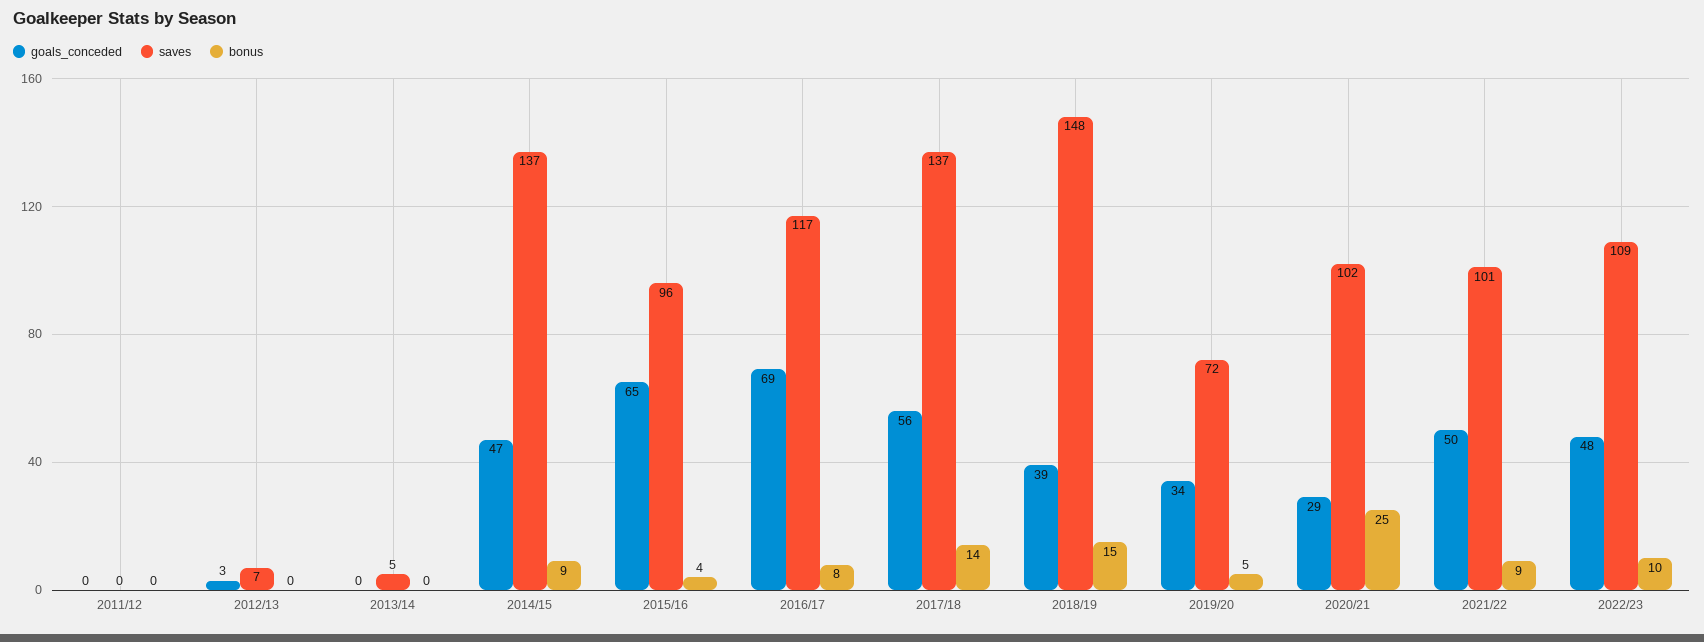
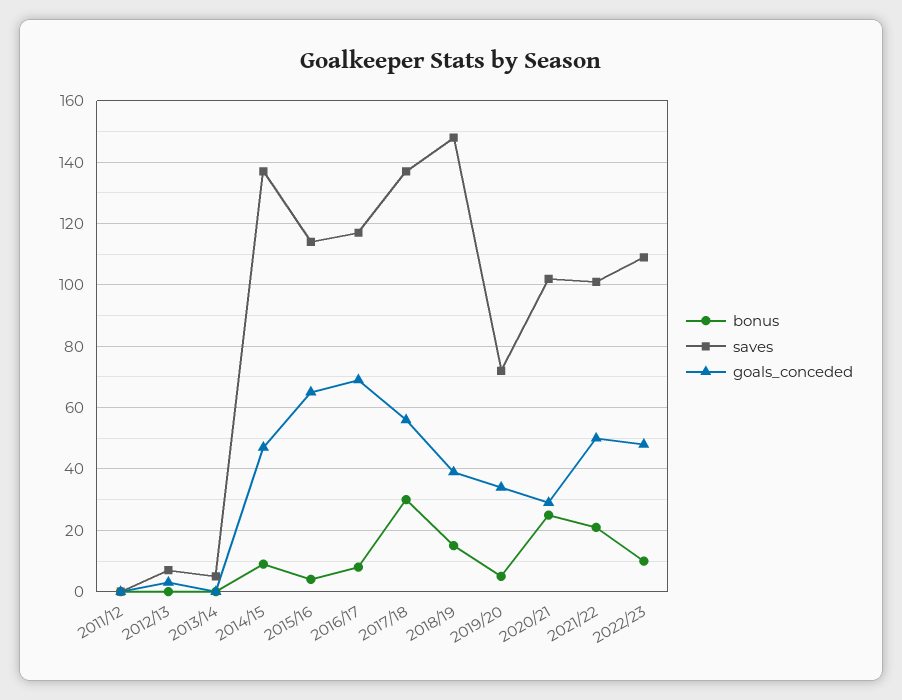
  {
    "goals_conceded": {
      "2011/12": 0,
      "2012/13": 3,
      "2013/14": 0,
      "2014/15": 47,
      "2015/16": 65,
      "2016/17": 69,
      "2017/18": 56,
      "2018/19": 39,
      "2019/20": 34,
      "2020/21": 29,
      "2021/22": 50,
      "2022/23": 48
    },
    "saves": {
      "2011/12": 0,
      "2012/13": 7,
      "2013/14": 5,
      "2014/15": 137,
-     "2015/16": 96,
+     "2015/16": 115,
      "2016/17": 117,
      "2017/18": 137,
      "2018/19": 148,
      "2019/20": 72,
      "2020/21": 102,
      "2021/22": 101,
      "2022/23": 109
    },
    "bonus": {
      "2011/12": 0,
      "2012/13": 0,
      "2013/14": 0,
      "2014/15": 9,
      "2015/16": 4,
      "2016/17": 8,
-     "2017/18": 14,
+     "2017/18": 30,
      "2018/19": 15,
      "2019/20": 5,
      "2020/21": 25,
-     "2021/22": 9,
+     "2021/22": 20,
      "2022/23": 10
    }
  }

